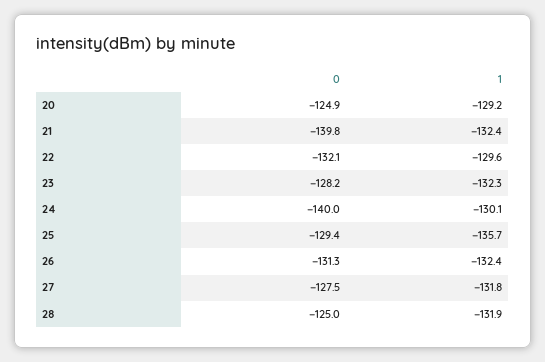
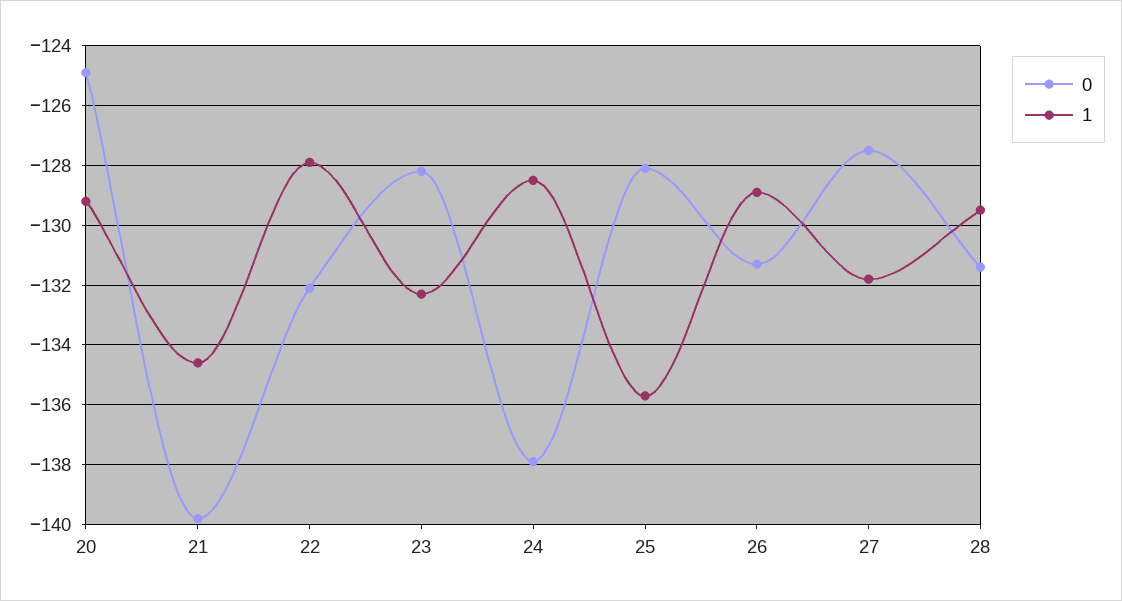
  {
    "0": {
      "20": -124.9,
      "21": -139.8,
      "22": -132.1,
      "23": -128.2,
-     "24": -140,
+     "24": -138,
-     "25": -129.4,
+     "25": -128,
      "26": -131.3,
      "27": -127.5,
-     "28": -125
+     "28": -131.5
    },
    "1": {
      "20": -129.2,
-     "21": -132.4,
+     "21": -134.5,
-     "22": -129.6,
+     "22": -128,
      "23": -132.3,
-     "24": -130.1,
+     "24": -128.5,
      "25": -135.7,
-     "26": -132.4,
+     "26": -129,
      "27": -131.8,
-     "28": -131.9
+     "28": -129.5
    }
  }

